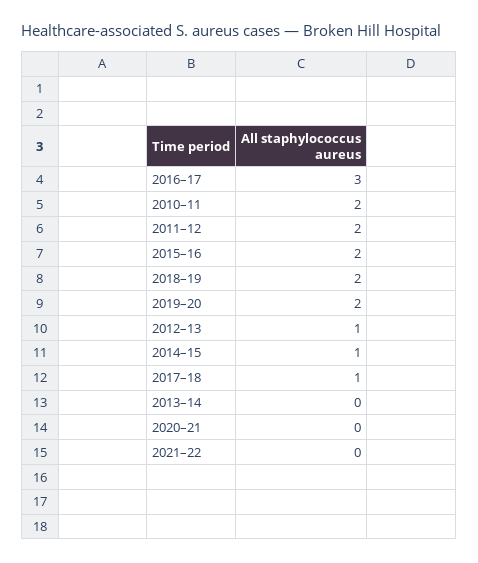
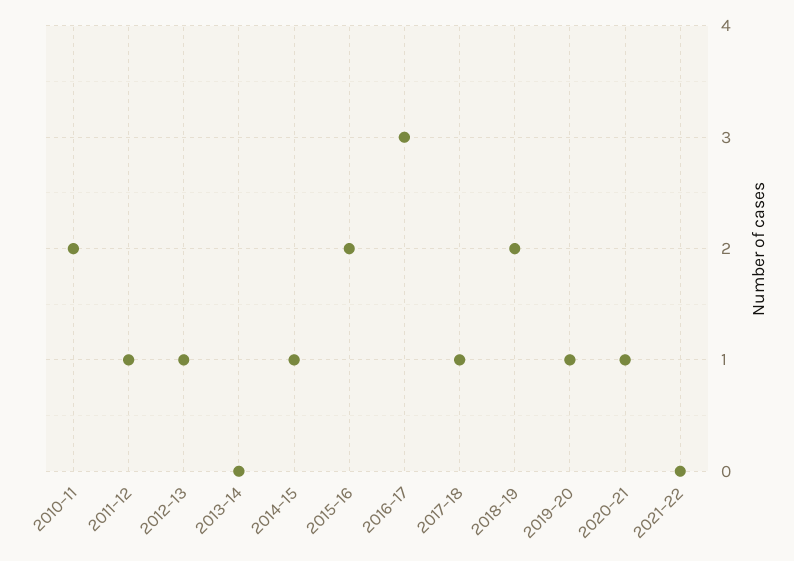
  {
    "2016–17": 3,
    "2010–11": 2,
-   "2011–12": 2,
+   "2011–12": 1,
    "2015–16": 2,
    "2018–19": 2,
-   "2019–20": 2,
+   "2019–20": 1,
    "2012–13": 1,
    "2014–15": 1,
    "2017–18": 1,
    "2013–14": 0,
-   "2020–21": 0,
+   "2020–21": 1,
    "2021–22": 0
  }

